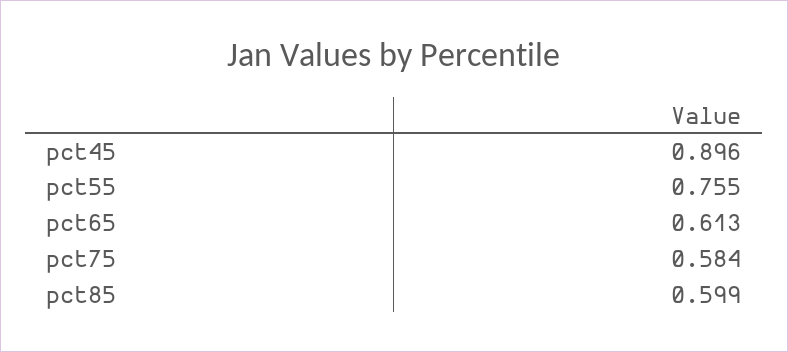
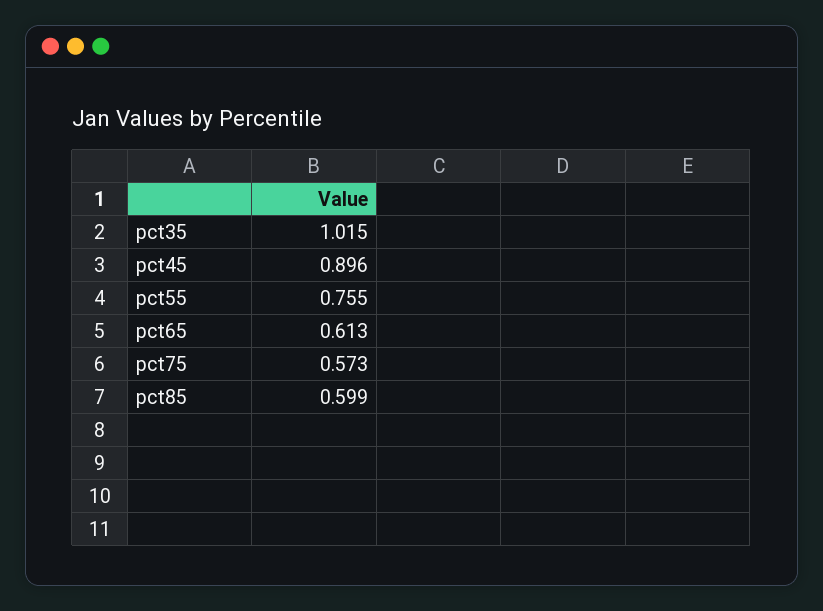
  {
    "pct45": 0.896,
    "pct55": 0.755,
    "pct65": 0.613,
-   "pct75": 0.584,
+   "pct75": 0.573,
-   "pct85": 0.599
+   "pct85": 0.599,
+   "pct35": 1.015
  }

